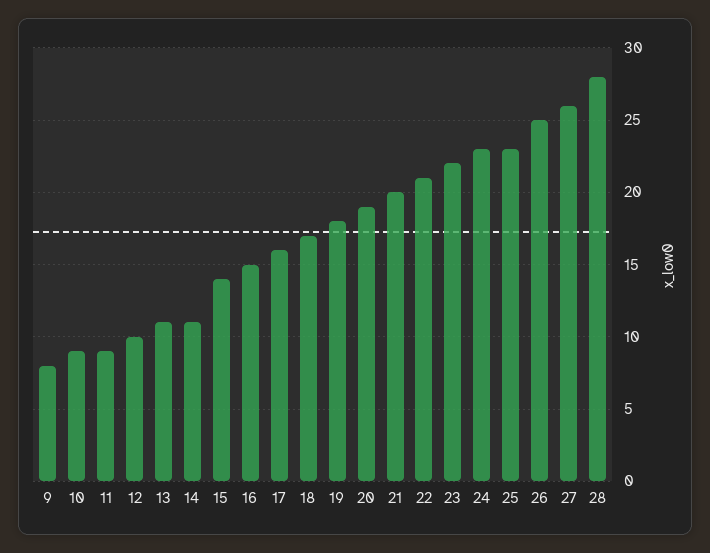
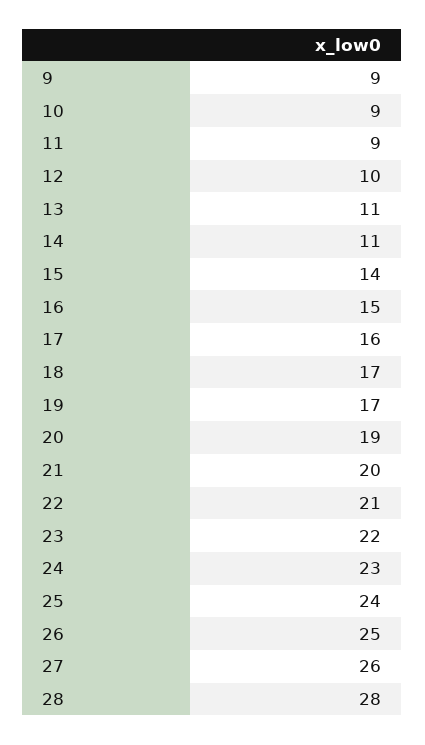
  {
-   "9": 8,
+   "9": 9,
    "10": 9,
    "11": 9,
    "12": 10,
    "13": 11,
    "14": 11,
    "15": 14,
    "16": 15,
    "17": 16,
    "18": 17,
-   "19": 18,
+   "19": 17,
    "20": 19,
    "21": 20,
    "22": 21,
    "23": 22,
    "24": 23,
-   "25": 23,
+   "25": 24,
    "26": 25,
    "27": 26,
    "28": 28
  }

